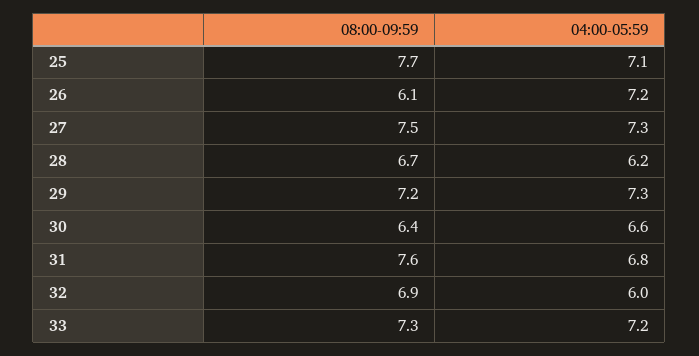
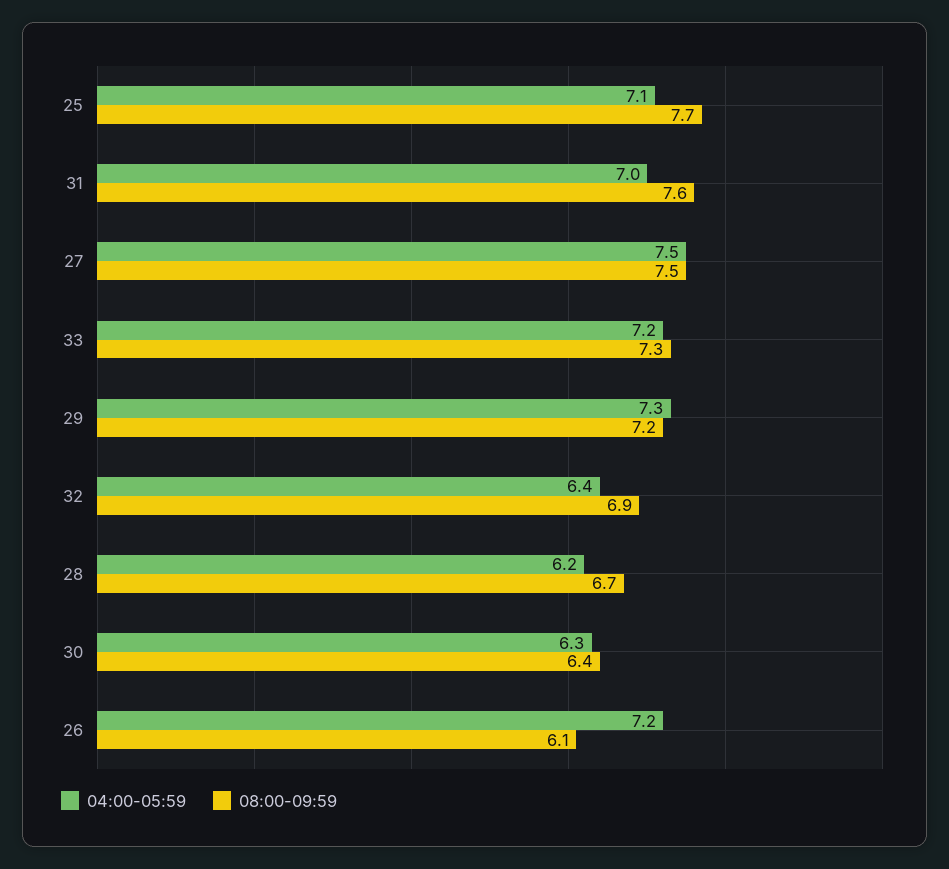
  {
    "08:00-09:59": {
      "25": 7.7,
      "26": 6.1,
      "27": 7.5,
      "28": 6.7,
      "29": 7.2,
      "30": 6.4,
      "31": 7.6,
      "32": 6.9,
      "33": 7.3
    },
    "04:00-05:59": {
      "25": 7.1,
      "26": 7.2,
-     "27": 7.3,
+     "27": 7.5,
      "28": 6.2,
      "29": 7.3,
-     "30": 6.6,
+     "30": 6.3,
-     "31": 6.8,
+     "31": 7,
-     "32": 6,
+     "32": 6.4,
      "33": 7.2
    }
  }

